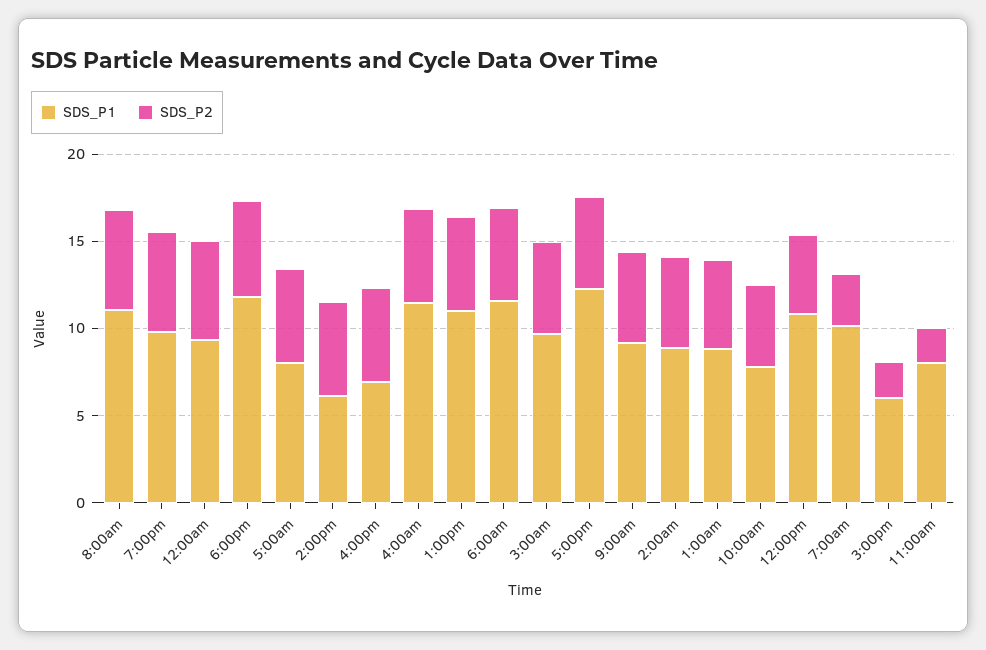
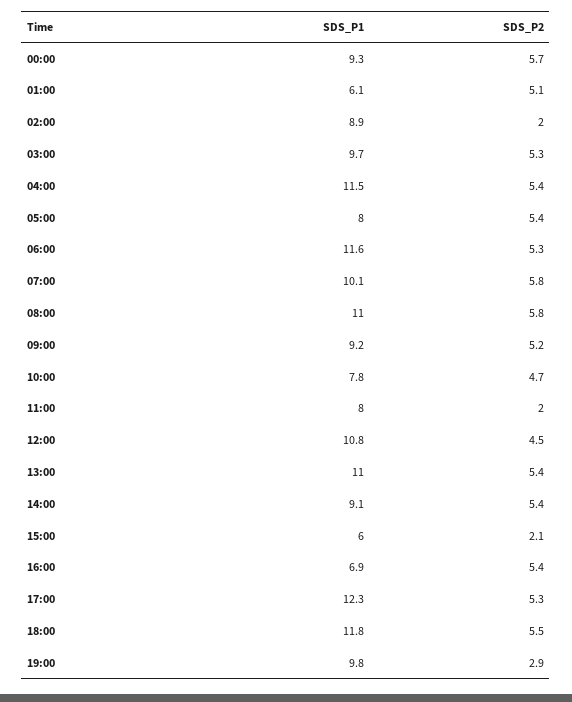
  {
    "SDS_P1": {
      "8:00am": 11,
      "7:00pm": 9.8,
      "12:00am": 9.3,
      "6:00pm": 11.8,
      "5:00am": 8,
-     "2:00pm": 6,
+     "2:00pm": 9.1,
      "4:00pm": 6.9,
      "4:00am": 11.5,
      "1:00pm": 11,
      "6:00am": 11.6,
      "3:00am": 9.7,
      "5:00pm": 12.3,
      "9:00am": 9.2,
      "2:00am": 8.9,
-     "1:00am": 9,
+     "1:00am": 6.1,
      "10:00am": 7.8,
      "12:00pm": 10.8,
      "7:00am": 10.1,
      "3:00pm": 6,
      "11:00am": 8
    },
    "SDS_P2": {
      "8:00am": 5.8,
-     "7:00pm": 6,
+     "7:00pm": 2.9,
      "12:00am": 5.7,
      "6:00pm": 5.5,
      "5:00am": 5.4,
      "2:00pm": 5.4,
      "4:00pm": 5.4,
      "4:00am": 5.4,
      "1:00pm": 5.4,
      "6:00am": 5.3,
      "3:00am": 5.3,
      "5:00pm": 5.3,
      "9:00am": 5.2,
-     "2:00am": 5,
+     "2:00am": 2,
      "1:00am": 5.1,
      "10:00am": 4.7,
      "12:00pm": 4.5,
-     "7:00am": 3,
+     "7:00am": 5.8,
      "3:00pm": 2.1,
      "11:00am": 2
    }
  }

